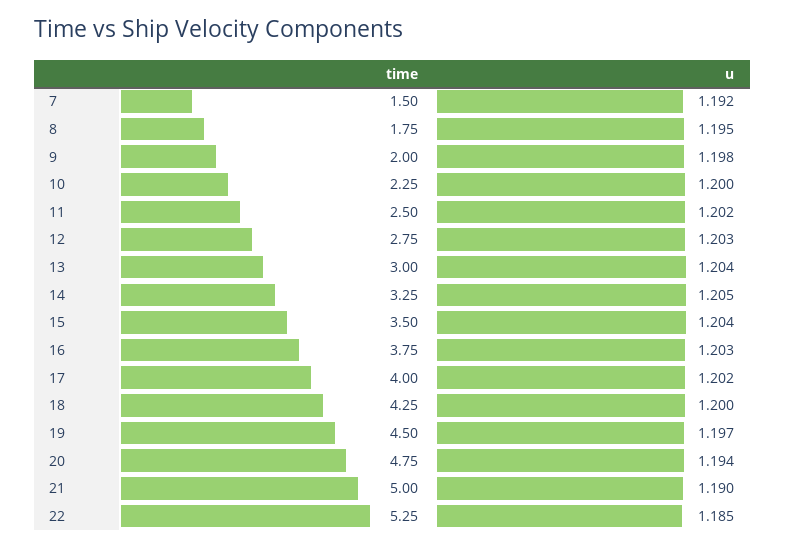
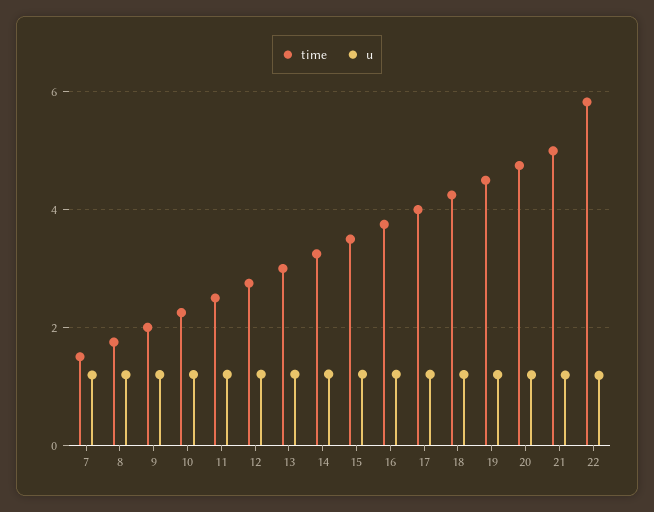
  {
    "time": {
      "7": 1.5,
      "8": 1.75,
      "9": 2,
      "10": 2.25,
      "11": 2.5,
      "12": 2.75,
      "13": 3,
      "14": 3.25,
      "15": 3.5,
      "16": 3.75,
      "17": 4,
      "18": 4.25,
      "19": 4.5,
      "20": 4.75,
      "21": 5,
-     "22": 5.25
+     "22": 5.8
    },
    "u": {
      "7": 1.192,
      "8": 1.195,
      "9": 1.198,
      "10": 1.2,
      "11": 1.202,
      "12": 1.203,
      "13": 1.204,
      "14": 1.205,
      "15": 1.204,
      "16": 1.203,
      "17": 1.202,
      "18": 1.2,
      "19": 1.197,
      "20": 1.194,
      "21": 1.19,
      "22": 1.185
    }
  }

